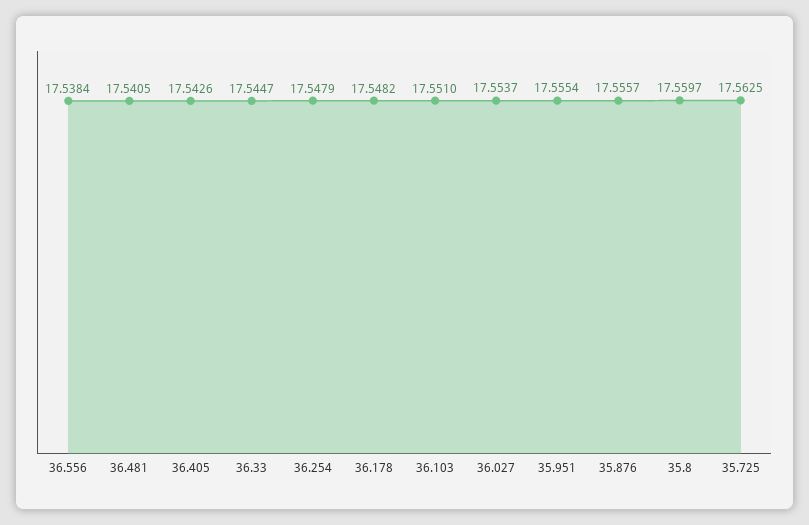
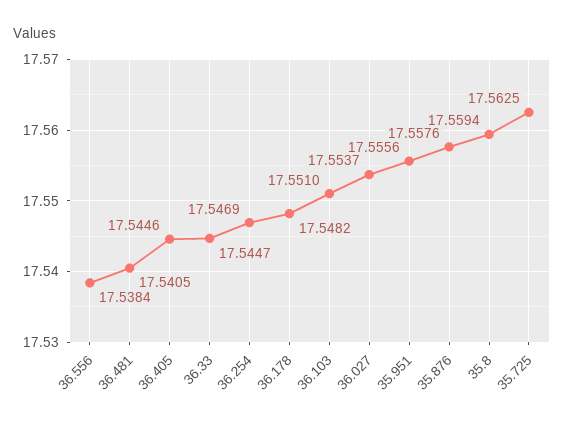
  {
    "36.556": 17.5384,
    "36.481": 17.5405,
-   "36.405": 17.5426,
+   "36.405": 17.5446,
    "36.33": 17.5447,
-   "36.254": 17.5479,
+   "36.254": 17.5469,
    "36.178": 17.5482,
    "36.103": 17.551,
    "36.027": 17.5537,
-   "35.951": 17.5554,
+   "35.951": 17.5556,
-   "35.876": 17.5557,
+   "35.876": 17.5576,
-   "35.8": 17.5597,
+   "35.8": 17.5594,
    "35.725": 17.5625
  }

